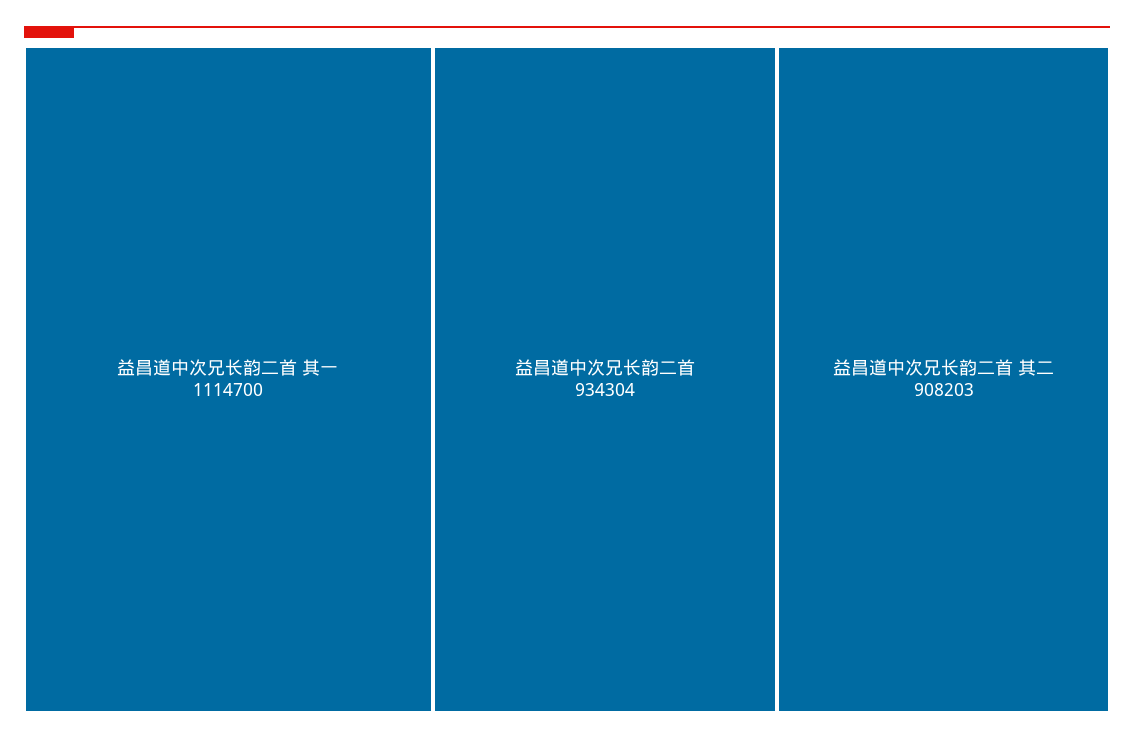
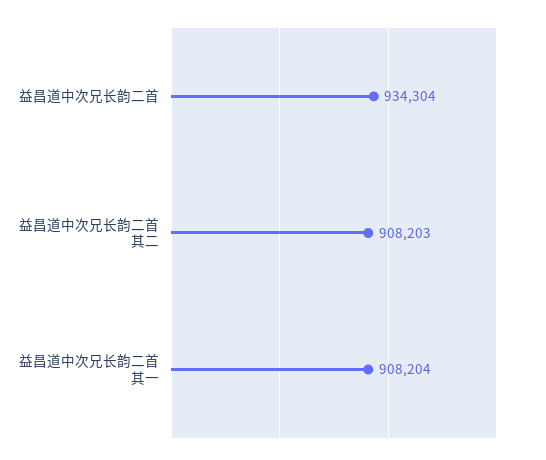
  {
-   "益昌道中次兄长韵二首 其一": 1114700,
+   "益昌道中次兄长韵二首 其一": 908204,
    "益昌道中次兄长韵二首": 934304,
    "益昌道中次兄长韵二首 其二": 908203
  }

